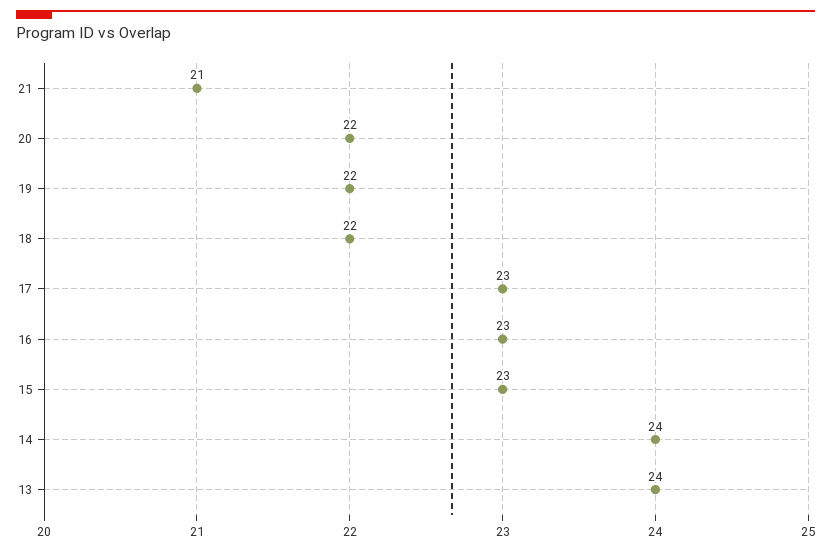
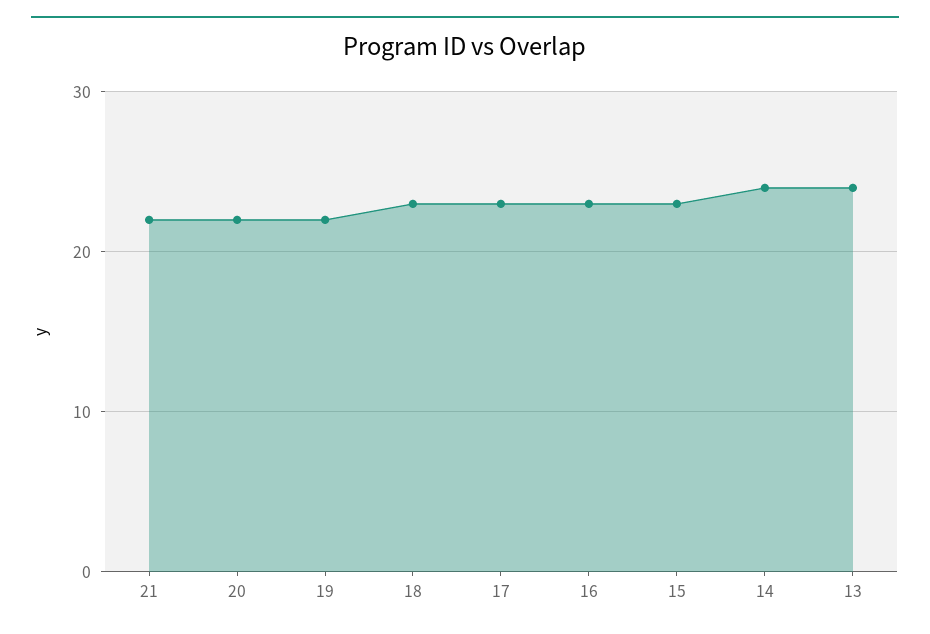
  {
-   "21": 21,
+   "21": 22,
    "20": 22,
    "19": 22,
-   "18": 22,
+   "18": 23,
    "17": 23,
    "16": 23,
    "15": 23,
    "14": 24,
    "13": 24
  }

